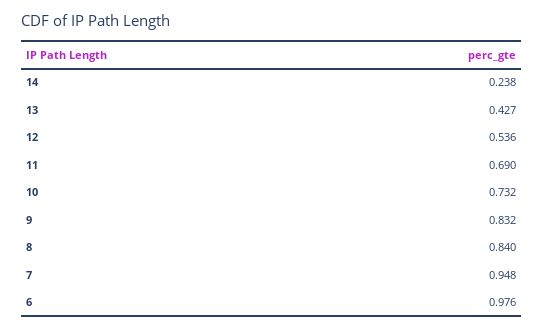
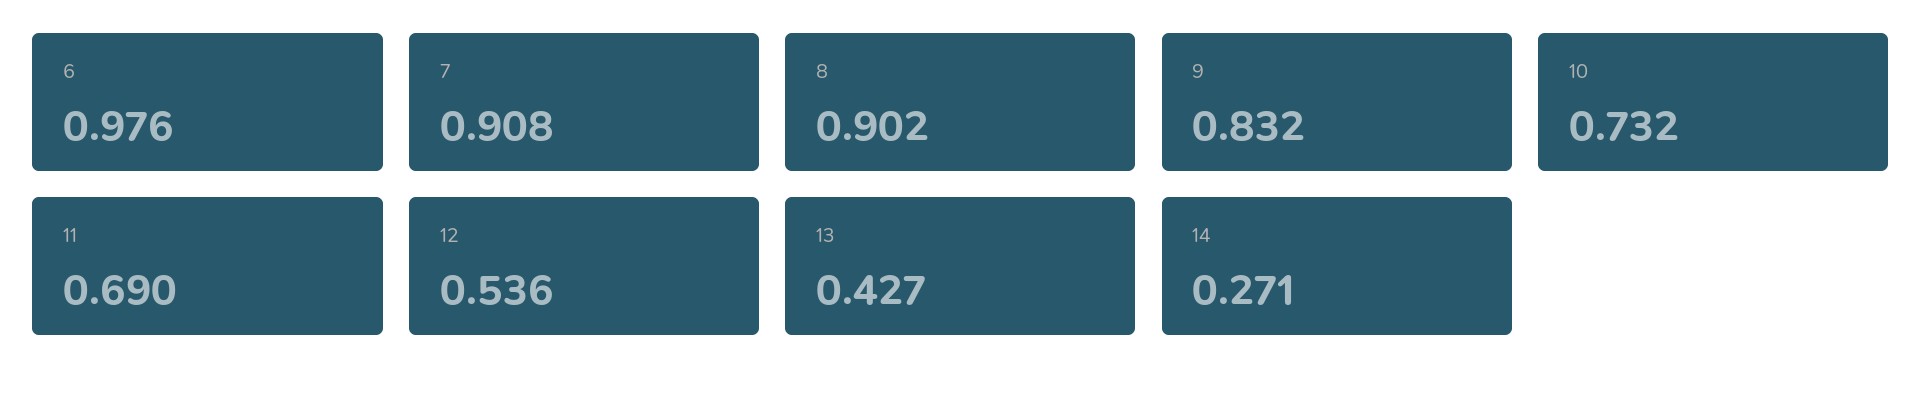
  {
-   "14": 0.238,
+   "14": 0.271,
    "13": 0.427,
    "12": 0.536,
    "11": 0.69,
    "10": 0.732,
    "9": 0.832,
-   "8": 0.84,
+   "8": 0.902,
-   "7": 0.948,
+   "7": 0.908,
    "6": 0.976
  }

